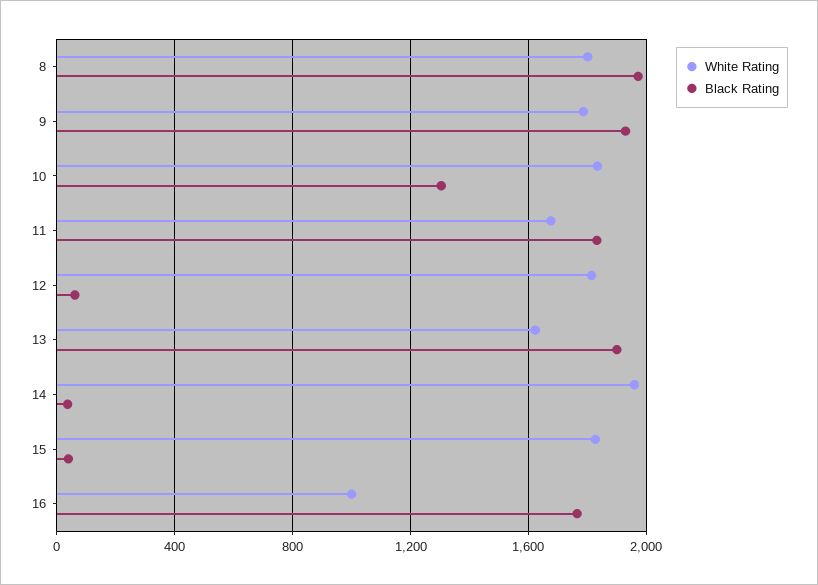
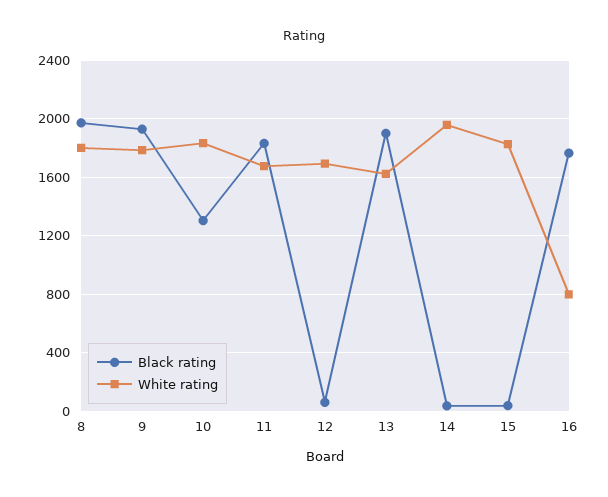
  {
    "White Rating": {
      "8": 1800,
      "9": 1800,
      "10": 1850,
      "11": 1700,
-     "12": 1800,
+     "12": 1700,
      "13": 1600,
      "14": 1950,
      "15": 1850,
-     "16": 1000
+     "16": 800
    },
    "Black Rating": {
      "8": 1950,
      "9": 1950,
      "10": 1300,
      "11": 1850,
      "12": 50,
      "13": 1900,
      "14": 50,
      "15": 50,
      "16": 1750
    }
  }

